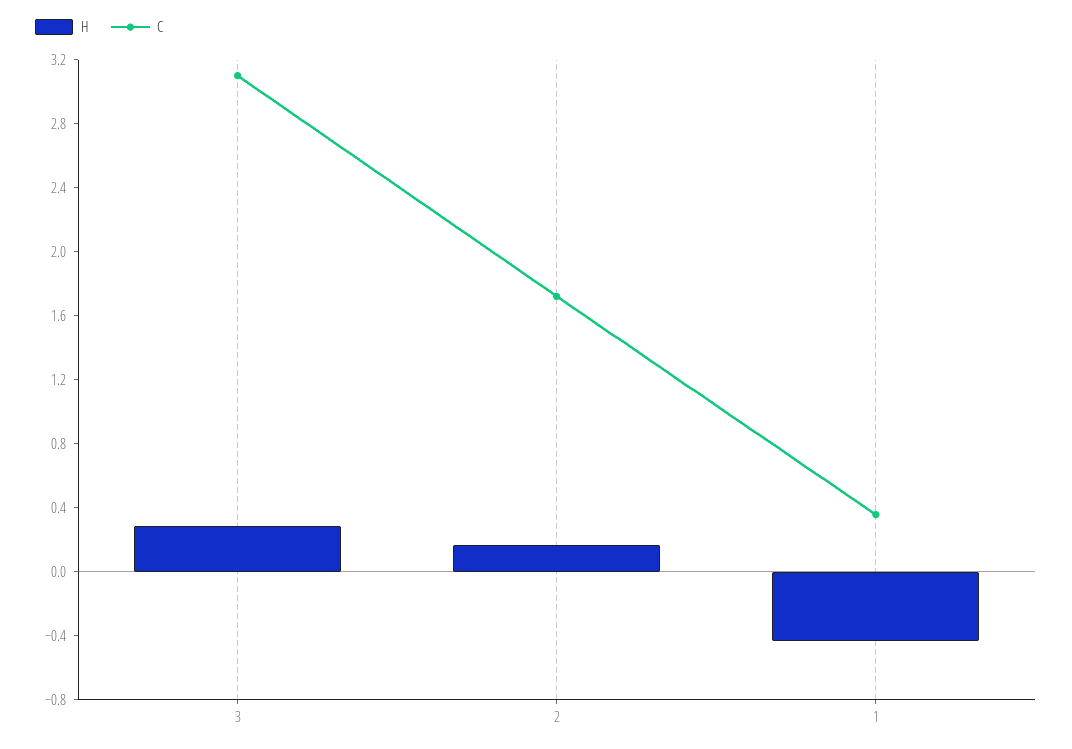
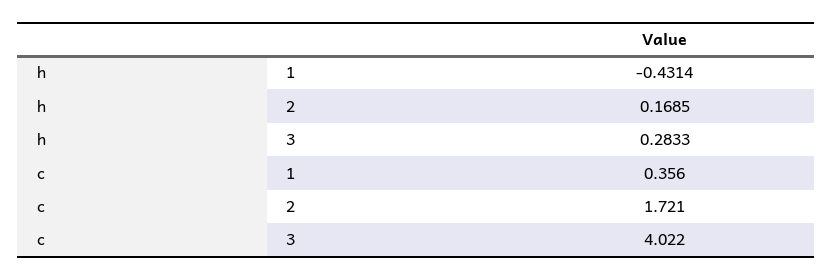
  {
    "H": {
      "3": 0.2833,
      "2": 0.1685,
      "1": -0.4314
    },
    "C": {
-     "3": 3.1,
+     "3": 4.022,
      "2": 1.721,
      "1": 0.356
    }
  }

